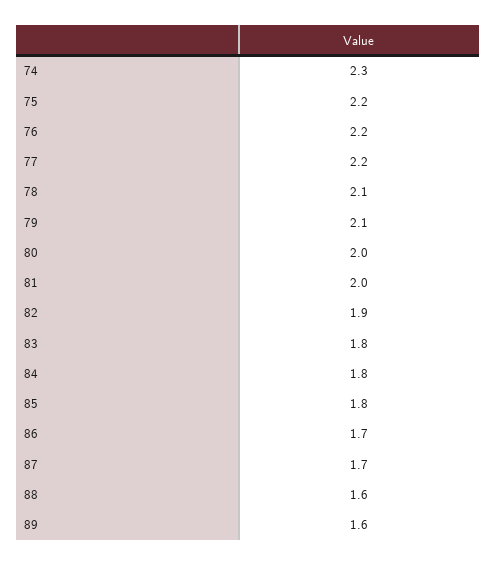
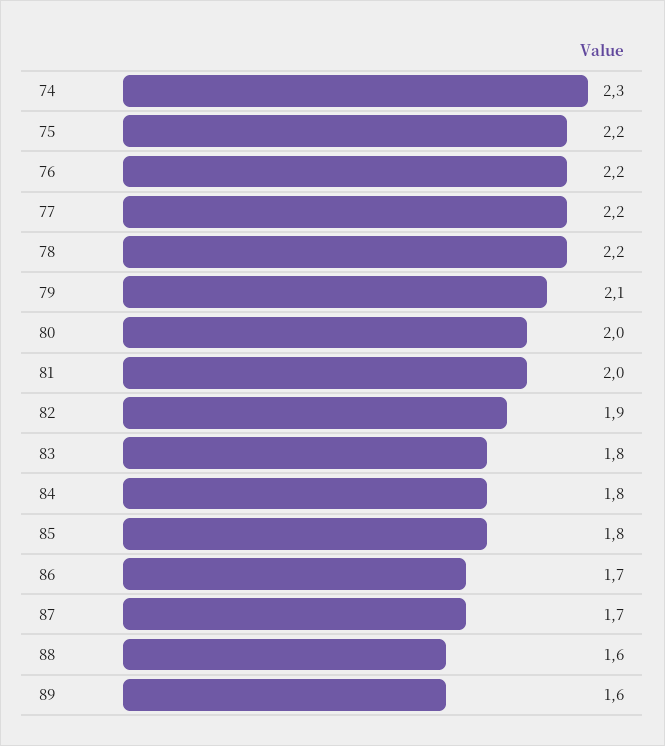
  {
    "74": 2.3,
    "75": 2.2,
    "76": 2.2,
    "77": 2.2,
-   "78": 2.1,
+   "78": 2.2,
    "79": 2.1,
    "80": 2,
    "81": 2,
    "82": 1.9,
    "83": 1.8,
    "84": 1.8,
    "85": 1.8,
    "86": 1.7,
    "87": 1.7,
    "88": 1.6,
    "89": 1.6
  }

